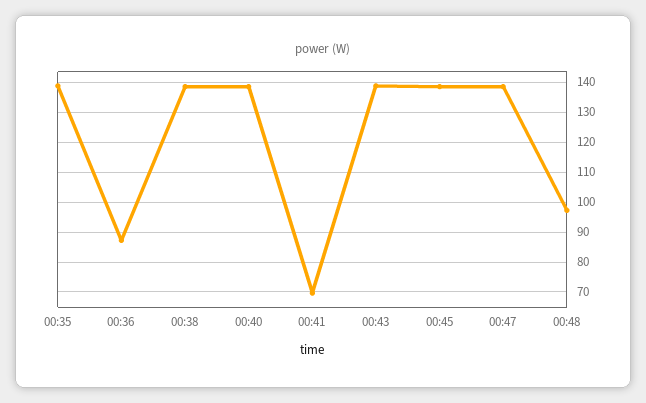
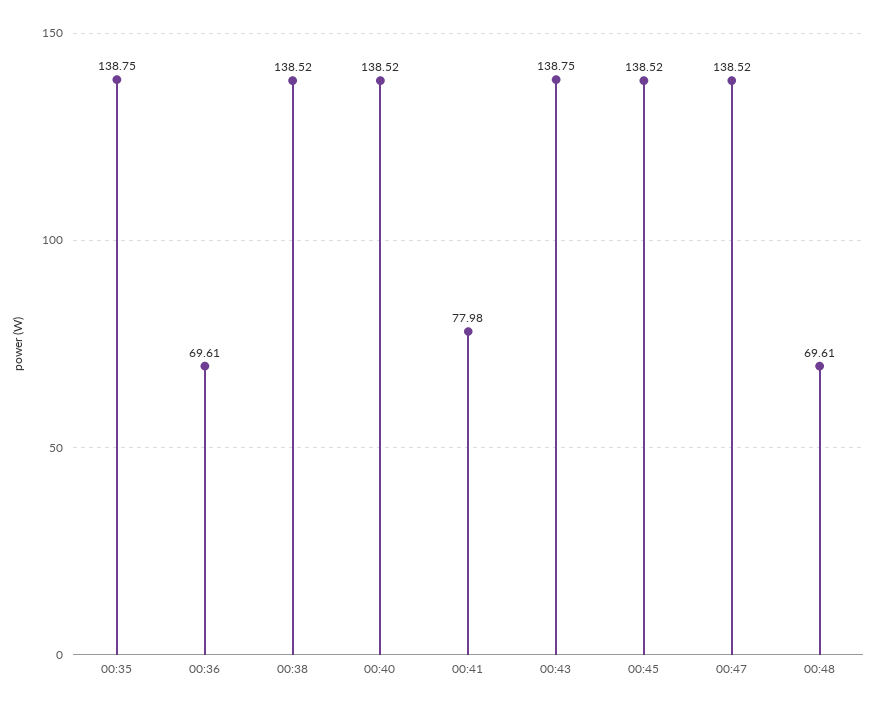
  {
    "00:35": 138.75,
-   "00:36": 87.5,
+   "00:36": 69.61,
    "00:38": 138.52,
    "00:40": 138.52,
-   "00:41": 70,
+   "00:41": 77.98,
    "00:43": 138.75,
    "00:45": 138.52,
    "00:47": 138.52,
-   "00:48": 97.5
+   "00:48": 69.61
  }

